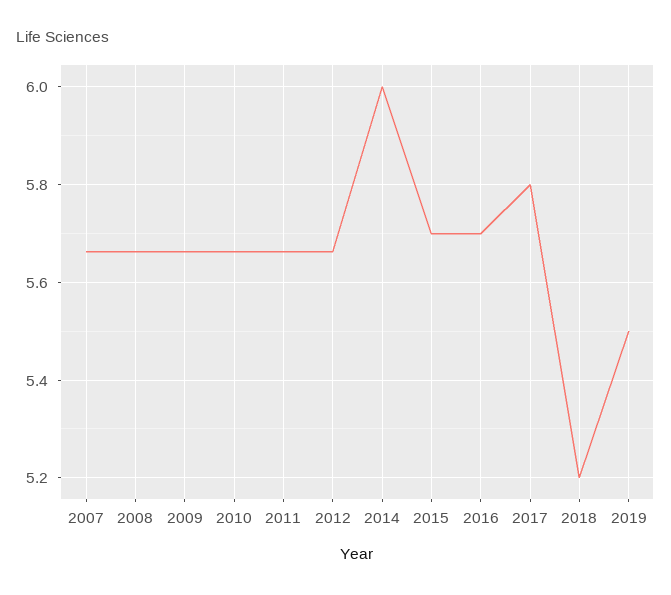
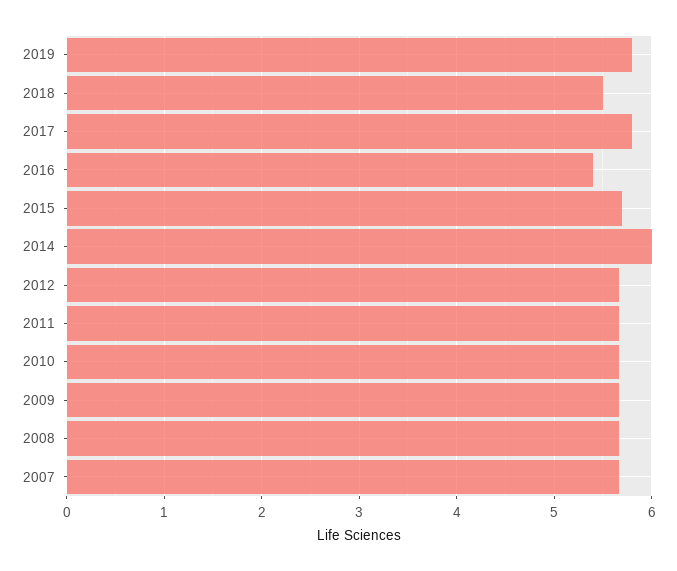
  {
    "2007": 5.66,
    "2008": 5.66,
    "2009": 5.66,
    "2010": 5.66,
    "2011": 5.66,
    "2012": 5.66,
    "2014": 6,
    "2015": 5.7,
-   "2016": 5.7,
+   "2016": 5.4,
    "2017": 5.8,
-   "2018": 5.2,
+   "2018": 5.5,
-   "2019": 5.5
+   "2019": 5.8
  }

